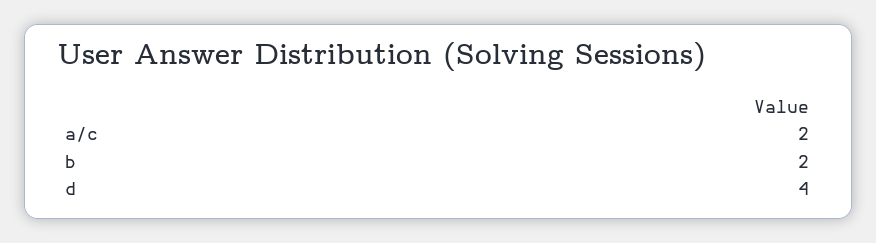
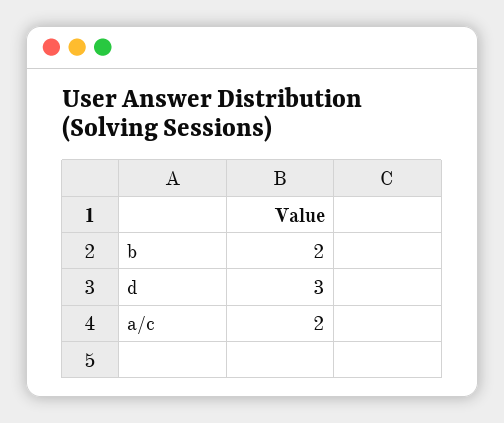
  {
    "a/c": 2,
    "b": 2,
-   "d": 4
+   "d": 3
  }

